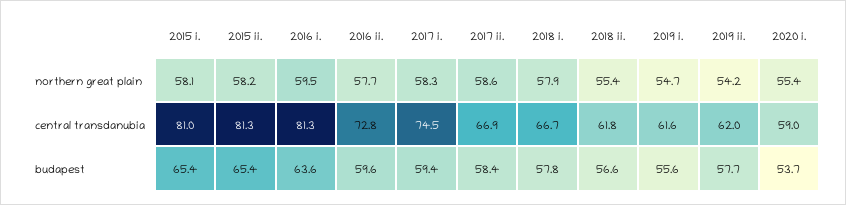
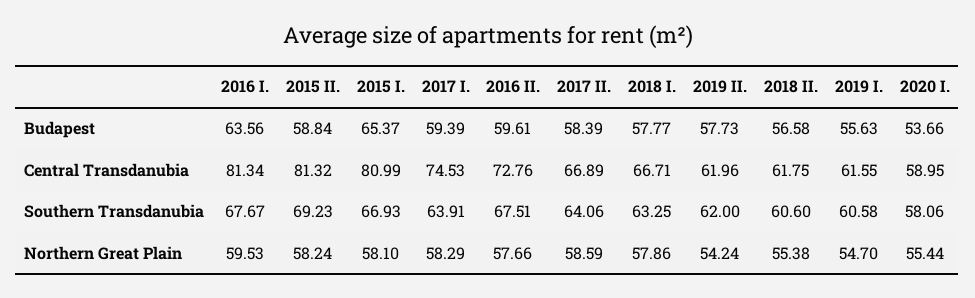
  {
    "2015 i.": {
      "northern great plain": 58.1,
      "central transdanubia": 80.99,
-     "budapest": 65.37
+     "budapest": 65.37,
+     "Southern Transdanubia": 66.93
    },
    "2015 ii.": {
      "northern great plain": 58.24,
      "central transdanubia": 81.32,
-     "budapest": 65.4
+     "budapest": 58.84,
+     "Southern Transdanubia": 69.23
    },
    "2016 i.": {
      "northern great plain": 59.53,
      "central transdanubia": 81.34,
-     "budapest": 63.56
+     "budapest": 63.56,
+     "Southern Transdanubia": 67.67
    },
    "2016 ii.": {
      "northern great plain": 57.66,
      "central transdanubia": 72.76,
-     "budapest": 59.61
+     "budapest": 59.61,
+     "Southern Transdanubia": 67.51
    },
    "2017 i.": {
      "northern great plain": 58.29,
      "central transdanubia": 74.53,
-     "budapest": 59.39
+     "budapest": 59.39,
+     "Southern Transdanubia": 63.91
    },
    "2017 ii.": {
      "northern great plain": 58.59,
      "central transdanubia": 66.89,
-     "budapest": 58.39
+     "budapest": 58.39,
+     "Southern Transdanubia": 64.06
    },
    "2018 i.": {
      "northern great plain": 57.86,
      "central transdanubia": 66.71,
-     "budapest": 57.77
+     "budapest": 57.77,
+     "Southern Transdanubia": 63.25
    },
    "2018 ii.": {
      "northern great plain": 55.38,
      "central transdanubia": 61.75,
-     "budapest": 56.58
+     "budapest": 56.58,
+     "Southern Transdanubia": 60.6
    },
    "2019 i.": {
      "northern great plain": 54.7,
      "central transdanubia": 61.55,
-     "budapest": 55.63
+     "budapest": 55.63,
+     "Southern Transdanubia": 60.58
    },
    "2019 ii.": {
      "northern great plain": 54.24,
      "central transdanubia": 61.96,
-     "budapest": 57.73
+     "budapest": 57.73,
+     "Southern Transdanubia": 62
    },
    "2020 i.": {
      "northern great plain": 55.44,
      "central transdanubia": 58.95,
-     "budapest": 53.66
+     "budapest": 53.66,
+     "Southern Transdanubia": 58.06
    }
  }

